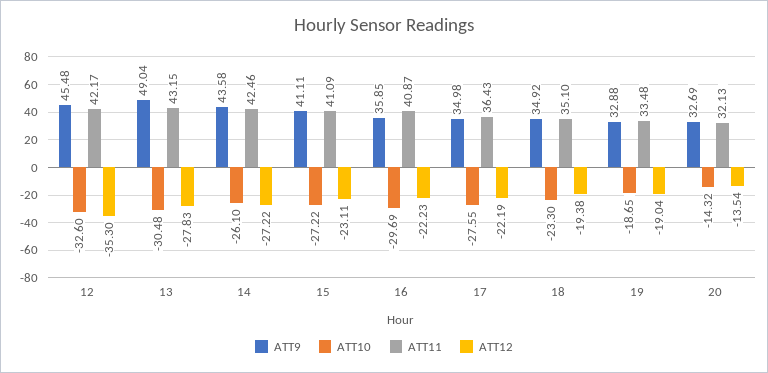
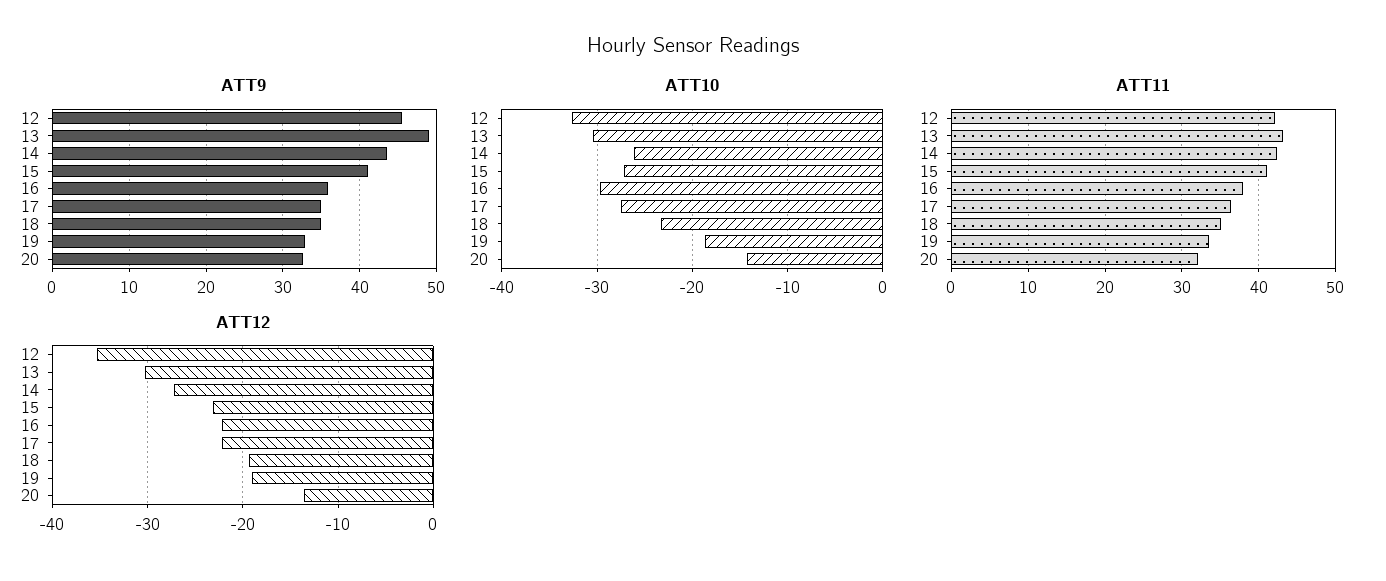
  {
    "ATT9": {
      "12": 45.48,
      "13": 49.04,
      "14": 43.58,
      "15": 41.11,
      "16": 35.85,
      "17": 34.98,
      "18": 34.92,
      "19": 32.88,
      "20": 32.69
    },
    "ATT10": {
      "12": -32.6,
      "13": -30.48,
      "14": -26.1,
      "15": -27.22,
      "16": -29.69,
      "17": -27.55,
      "18": -23.3,
      "19": -18.65,
      "20": -14.32
    },
    "ATT11": {
      "12": 42.17,
      "13": 43.15,
      "14": 42.46,
      "15": 41.09,
-     "16": 40.87,
+     "16": 38,
      "17": 36.43,
      "18": 35.1,
      "19": 33.48,
      "20": 32.13
    },
    "ATT12": {
      "12": -35.3,
-     "13": -27.83,
+     "13": -30,
      "14": -27.22,
      "15": -23.11,
      "16": -22.23,
      "17": -22.19,
      "18": -19.38,
      "19": -19.04,
      "20": -13.54
    }
  }

